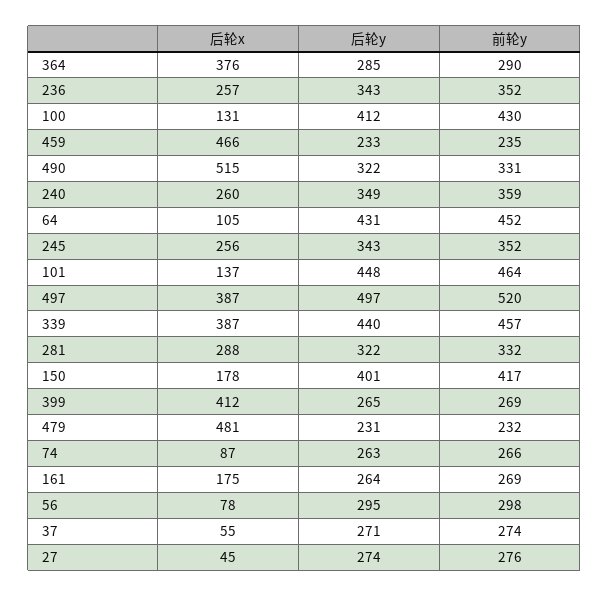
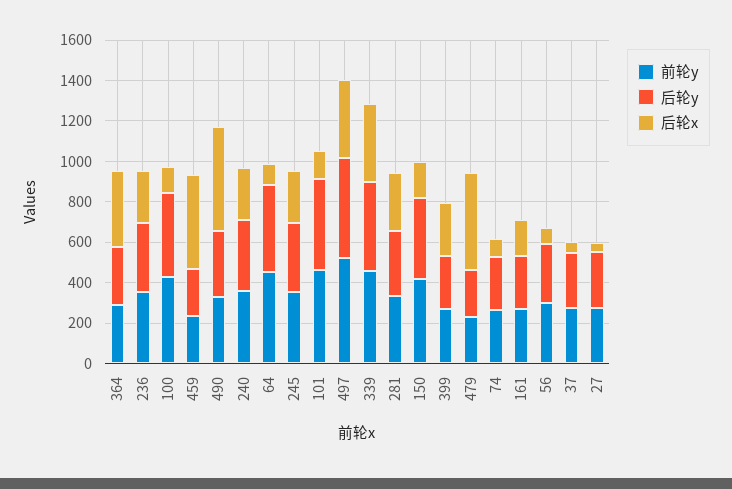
  {
    "后轮x": {
      "364": 376,
      "236": 257,
      "100": 131,
      "459": 466,
      "490": 515,
      "240": 260,
      "64": 105,
      "245": 256,
      "101": 137,
      "497": 387,
      "339": 387,
      "281": 288,
      "150": 178,
-     "399": 412,
+     "399": 250,
      "479": 481,
      "74": 87,
      "161": 175,
      "56": 78,
      "37": 55,
      "27": 45
    },
    "后轮y": {
      "364": 285,
      "236": 343,
      "100": 412,
      "459": 233,
      "490": 322,
      "240": 349,
      "64": 431,
      "245": 343,
      "101": 448,
      "497": 497,
      "339": 440,
      "281": 322,
      "150": 401,
      "399": 265,
      "479": 231,
      "74": 263,
      "161": 264,
      "56": 295,
      "37": 271,
      "27": 274
    },
    "前轮y": {
      "364": 290,
      "236": 352,
      "100": 430,
      "459": 235,
      "490": 331,
      "240": 359,
      "64": 452,
      "245": 352,
      "101": 464,
      "497": 520,
      "339": 457,
      "281": 332,
      "150": 417,
      "399": 269,
      "479": 232,
      "74": 266,
      "161": 269,
      "56": 298,
      "37": 274,
      "27": 276
    }
  }

